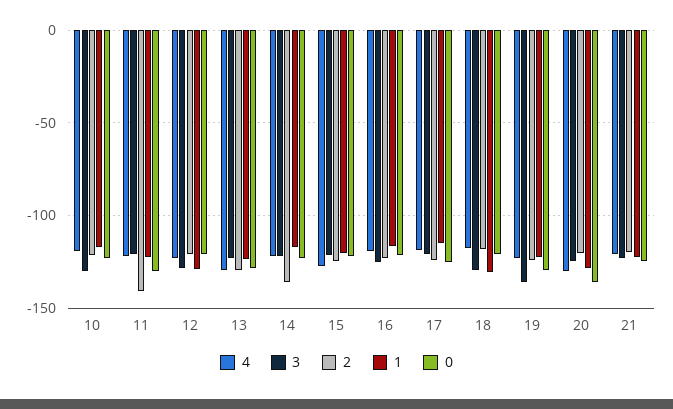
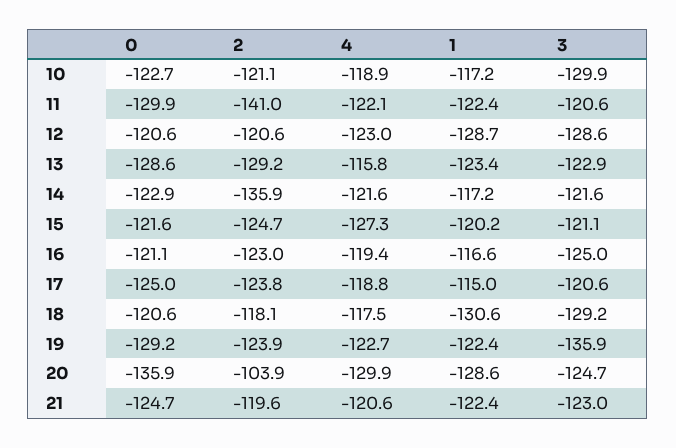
  {
    "4": {
      "10": -118.9,
      "11": -122.1,
      "12": -123,
-     "13": -130,
+     "13": -115.8,
      "14": -121.6,
      "15": -127.3,
      "16": -119.4,
      "17": -118.8,
      "18": -117.5,
      "19": -122.7,
      "20": -129.9,
      "21": -120.6
    },
    "3": {
      "10": -129.9,
      "11": -120.6,
      "12": -128.6,
      "13": -122.9,
      "14": -121.6,
      "15": -121.1,
      "16": -125,
      "17": -120.6,
      "18": -129.2,
      "19": -135.9,
      "20": -124.7,
      "21": -123
    },
    "2": {
      "10": -121.1,
      "11": -141,
      "12": -120.6,
      "13": -129.2,
      "14": -135.9,
      "15": -124.7,
      "16": -123,
      "17": -123.8,
      "18": -118.1,
      "19": -123.9,
-     "20": -120,
+     "20": -103.9,
      "21": -119.6
    },
    "1": {
      "10": -117.2,
      "11": -122.4,
      "12": -128.7,
      "13": -123.4,
      "14": -117.2,
      "15": -120.2,
      "16": -116.6,
      "17": -115,
      "18": -130.6,
      "19": -122.4,
      "20": -128.6,
      "21": -122.4
    },
    "0": {
      "10": -122.7,
      "11": -129.9,
      "12": -120.6,
      "13": -128.6,
      "14": -122.9,
      "15": -121.6,
      "16": -121.1,
      "17": -125,
      "18": -120.6,
      "19": -129.2,
      "20": -135.9,
      "21": -124.7
    }
  }

